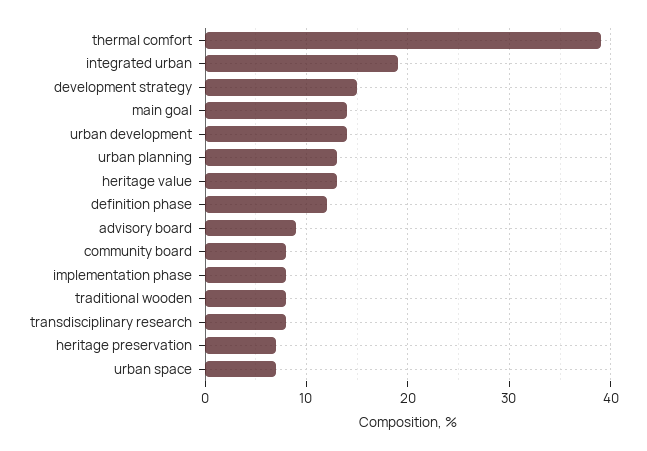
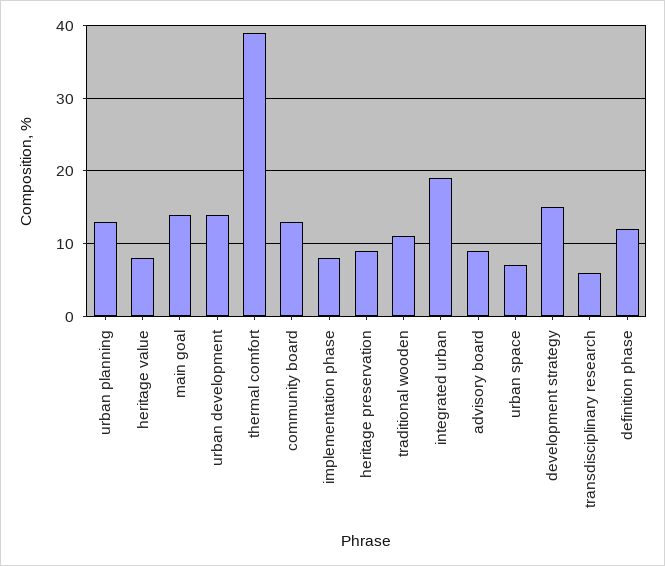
  {
    "thermal comfort": 39,
    "integrated urban": 19,
    "development strategy": 15,
    "main goal": 14,
    "urban development": 14,
    "urban planning": 13,
-   "heritage value": 13,
+   "heritage value": 8,
    "definition phase": 12,
    "advisory board": 9,
-   "community board": 8,
+   "community board": 13,
    "implementation phase": 8,
-   "traditional wooden": 8,
+   "traditional wooden": 11,
-   "transdisciplinary research": 8,
+   "transdisciplinary research": 6,
-   "heritage preservation": 7,
+   "heritage preservation": 9,
    "urban space": 7
  }

